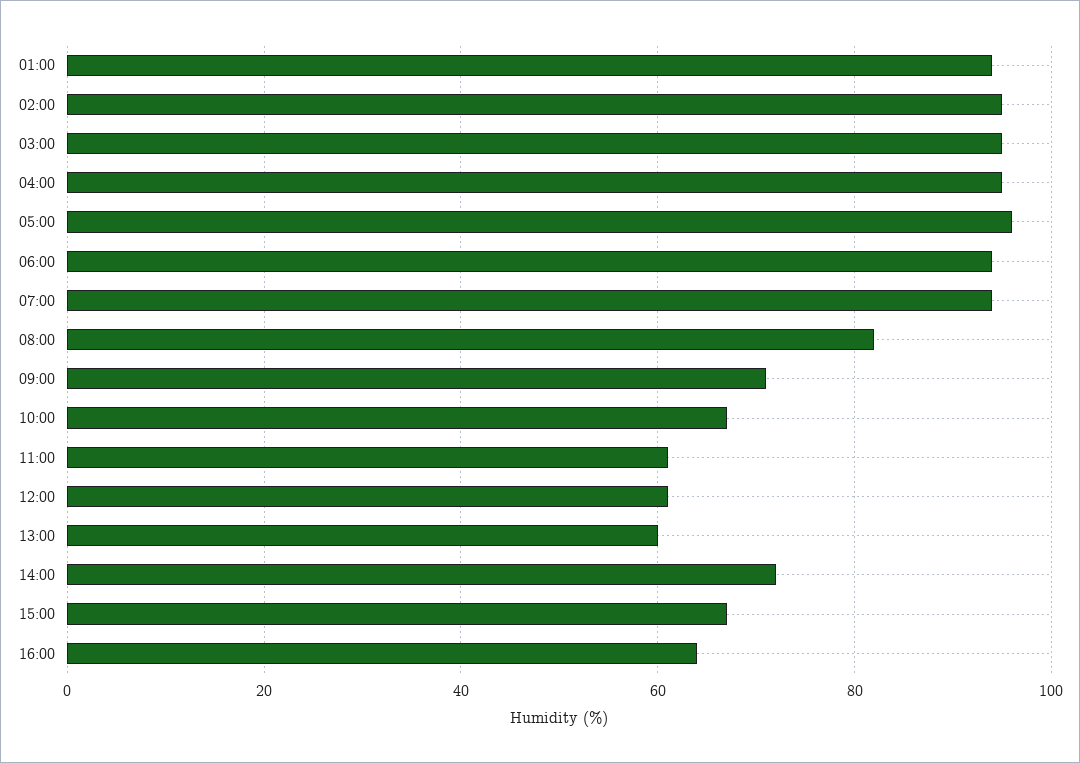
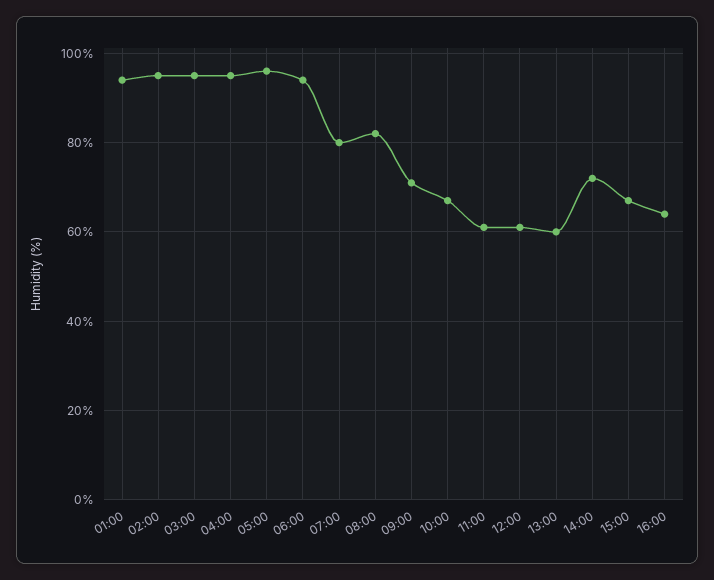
  {
    "01:00": 95,
    "02:00": 95,
    "03:00": 95,
    "04:00": 95,
    "05:00": 95,
    "06:00": 95,
-   "07:00": 95,
+   "07:00": 80,
    "08:00": 80,
    "09:00": 70,
    "10:00": 65,
    "11:00": 60,
    "12:00": 60,
    "13:00": 60,
    "14:00": 70,
    "15:00": 65,
    "16:00": 65
  }

